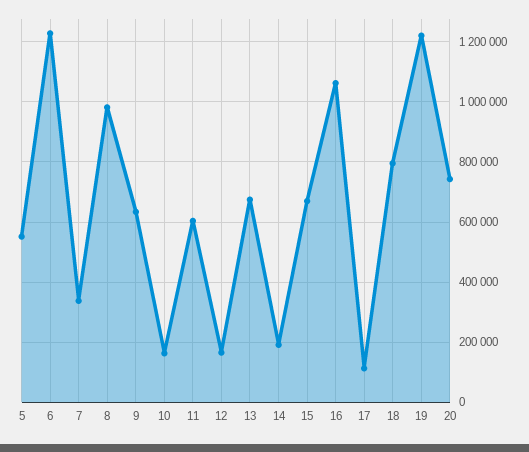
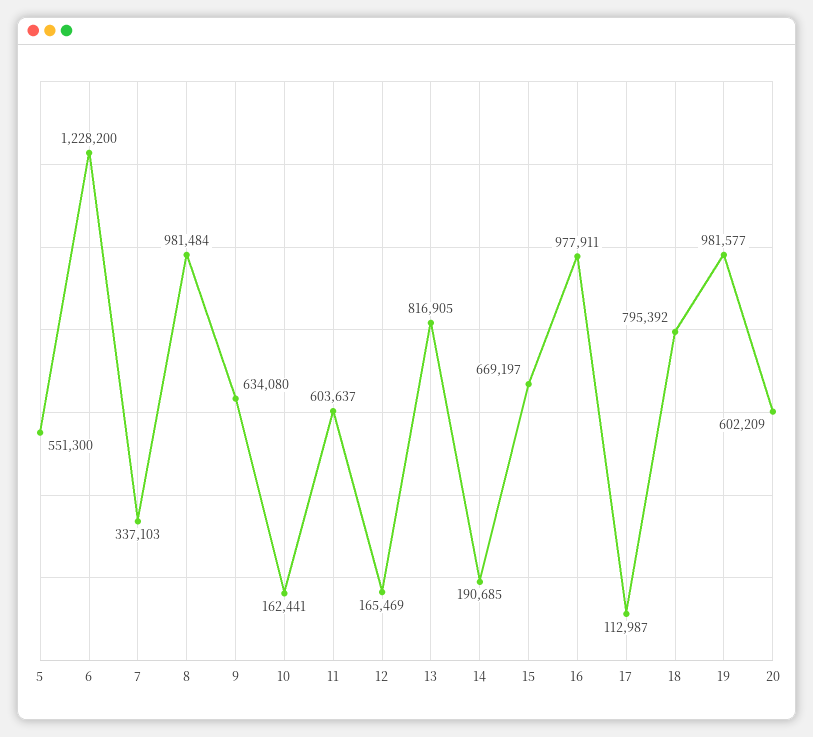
  {
    "5": 551300,
    "6": 1228200,
    "7": 337103,
    "8": 981484,
    "9": 634080,
    "10": 162441,
    "11": 603637,
    "12": 165469,
-   "13": 680000,
+   "13": 816905,
    "14": 190685,
    "15": 669197,
-   "16": 1060000,
+   "16": 977911,
    "17": 112987,
    "18": 795392,
-   "19": 1220000,
+   "19": 981577,
-   "20": 740000
+   "20": 602209
  }

